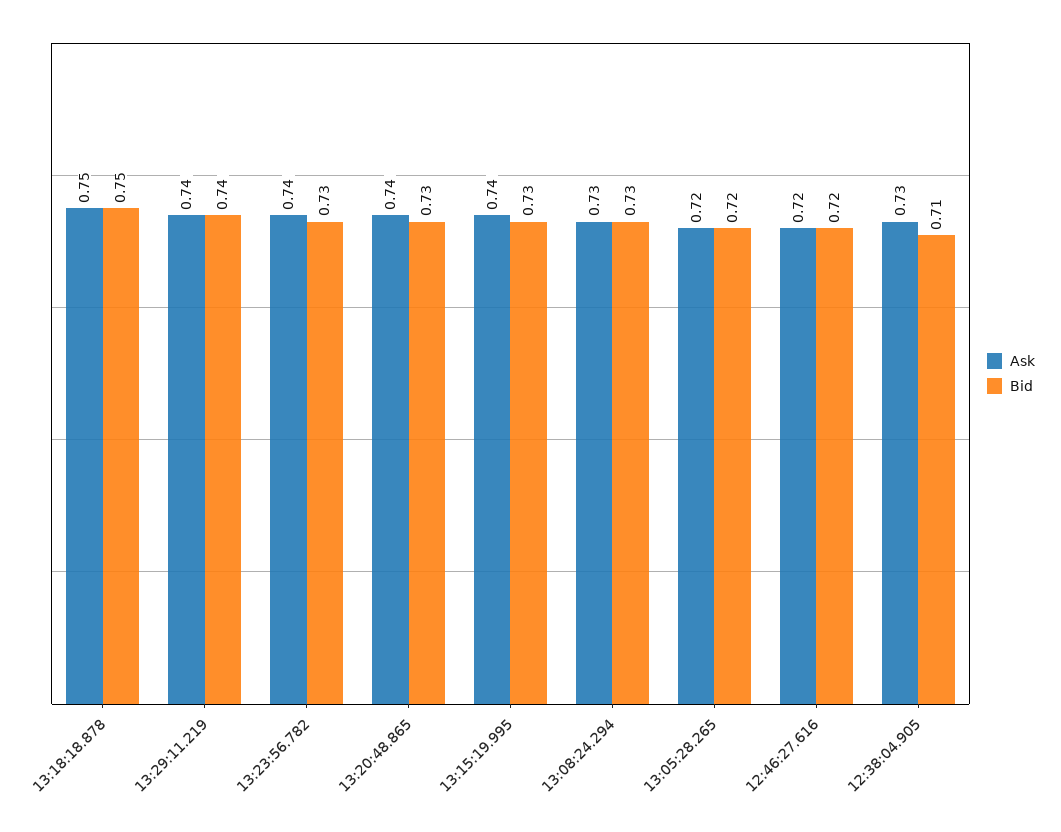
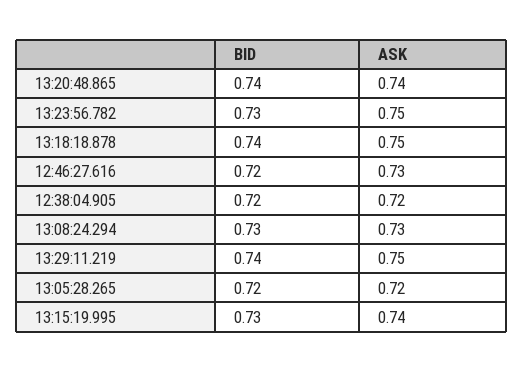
  {
    "Ask": {
      "13:18:18.878": 0.75,
-     "13:29:11.219": 0.74,
+     "13:29:11.219": 0.75,
-     "13:23:56.782": 0.74,
+     "13:23:56.782": 0.75,
      "13:20:48.865": 0.74,
      "13:15:19.995": 0.74,
      "13:08:24.294": 0.73,
      "13:05:28.265": 0.72,
-     "12:46:27.616": 0.72,
+     "12:46:27.616": 0.73,
-     "12:38:04.905": 0.73
+     "12:38:04.905": 0.72
    },
    "Bid": {
-     "13:18:18.878": 0.75,
+     "13:18:18.878": 0.74,
      "13:29:11.219": 0.74,
      "13:23:56.782": 0.73,
-     "13:20:48.865": 0.73,
+     "13:20:48.865": 0.74,
      "13:15:19.995": 0.73,
      "13:08:24.294": 0.73,
      "13:05:28.265": 0.72,
      "12:46:27.616": 0.72,
-     "12:38:04.905": 0.71
+     "12:38:04.905": 0.72
    }
  }

